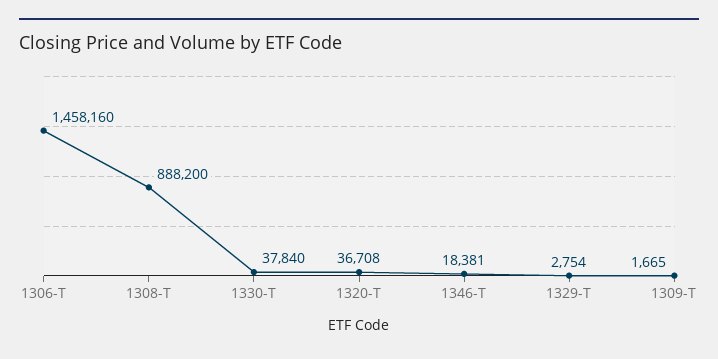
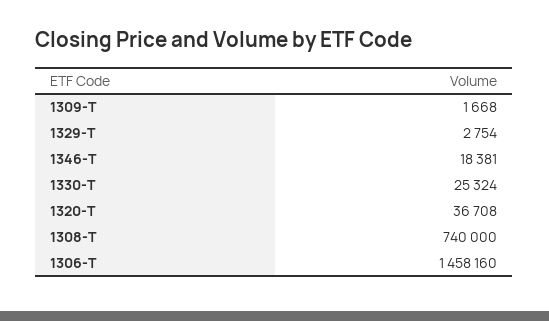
  {
    "1306-T": 1458160,
-   "1308-T": 888200,
+   "1308-T": 740000,
-   "1330-T": 37840,
+   "1330-T": 25324,
    "1320-T": 36708,
    "1346-T": 18381,
    "1329-T": 2754,
-   "1309-T": 1665
+   "1309-T": 1668
  }

